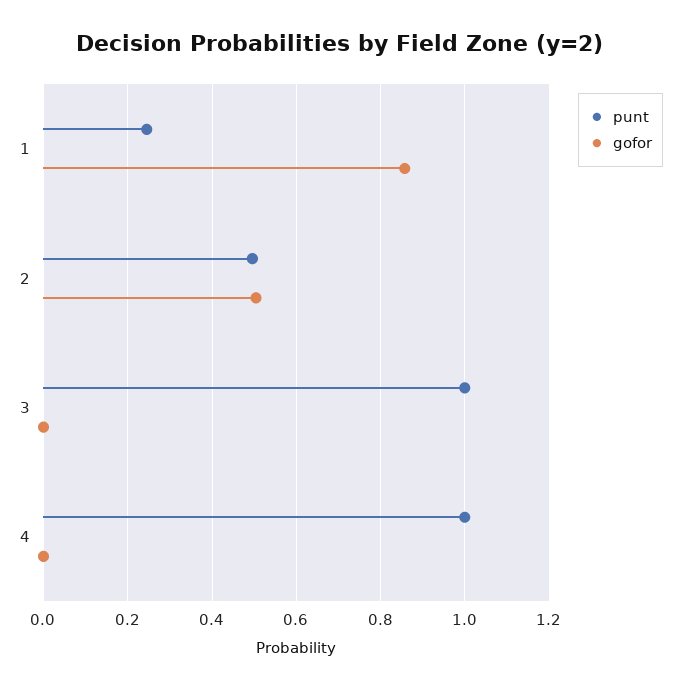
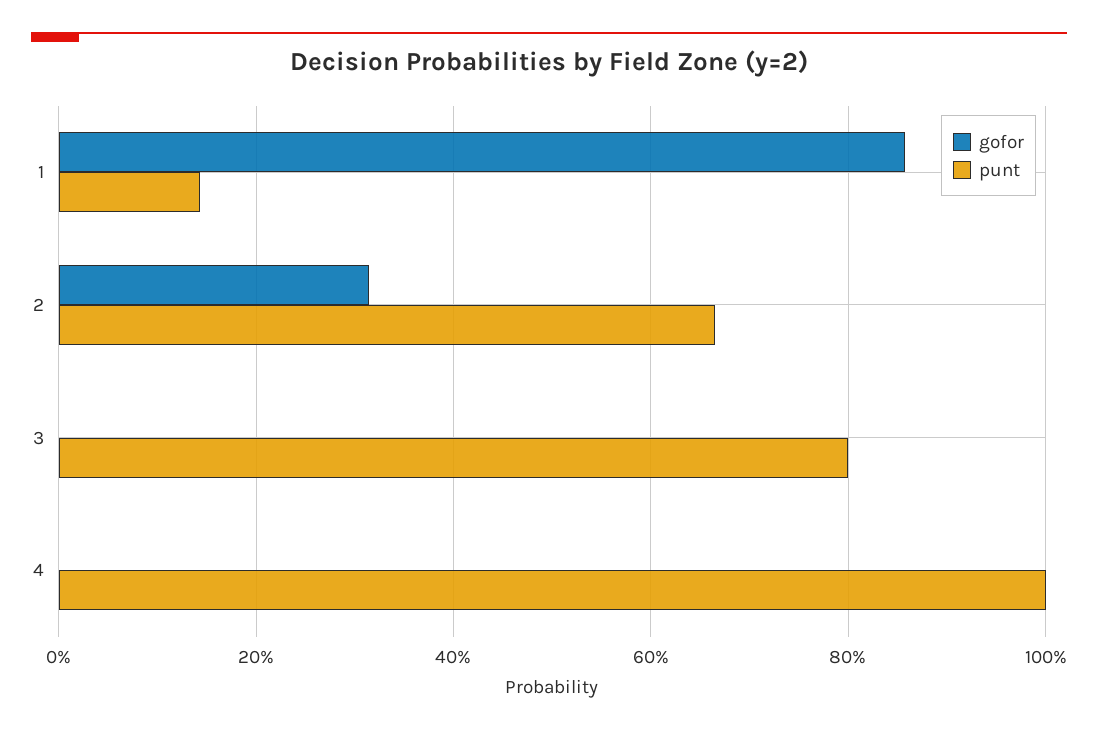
  {
    "punt": {
-     "1": 0.24,
+     "1": 0.14,
-     "2": 0.5,
+     "2": 0.66,
-     "3": 1,
+     "3": 0.8,
      "4": 1
    },
    "gofor": {
      "1": 0.86,
-     "2": 0.5,
+     "2": 0.32,
      "3": 0,
      "4": 0
    }
  }

